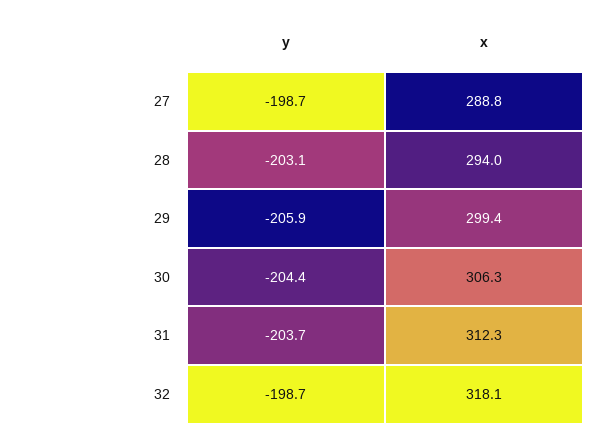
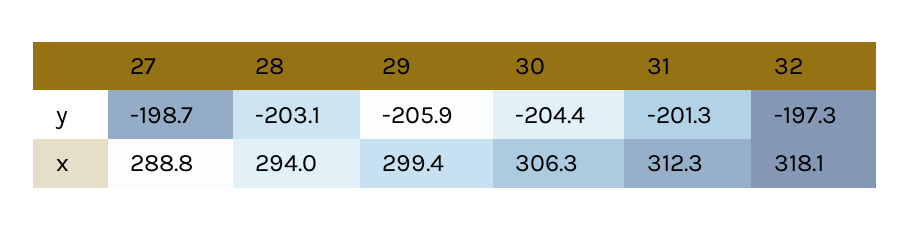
  {
    "y": {
      "27": -198.7,
      "28": -203.1,
      "29": -205.9,
      "30": -204.4,
-     "31": -203.7,
+     "31": -201.3,
-     "32": -198.7
+     "32": -197.3
    },
    "x": {
      "27": 288.8,
      "28": 294,
      "29": 299.4,
      "30": 306.3,
      "31": 312.3,
      "32": 318.1
    }
  }

